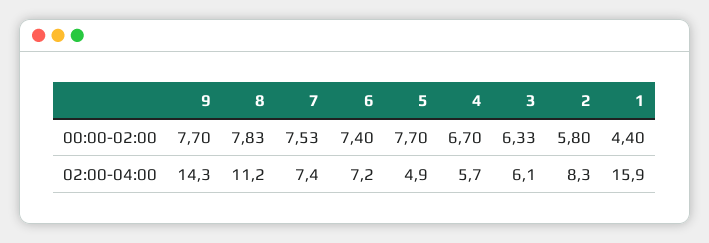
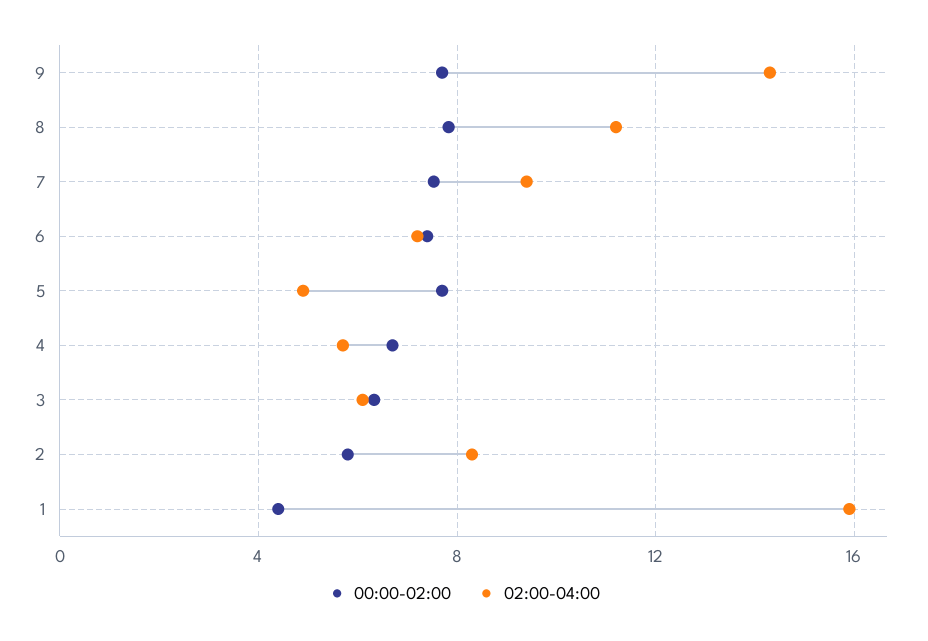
  {
    "00:00-02:00": {
      "9": 7.7,
      "8": 7.83,
      "7": 7.53,
      "6": 7.4,
      "5": 7.7,
      "4": 6.7,
      "3": 6.33,
      "2": 5.8,
      "1": 4.4
    },
    "02:00-04:00": {
      "9": 14.3,
      "8": 11.2,
-     "7": 7.4,
+     "7": 9.5,
      "6": 7.2,
      "5": 4.9,
      "4": 5.7,
      "3": 6.1,
      "2": 8.3,
      "1": 15.9
    }
  }

